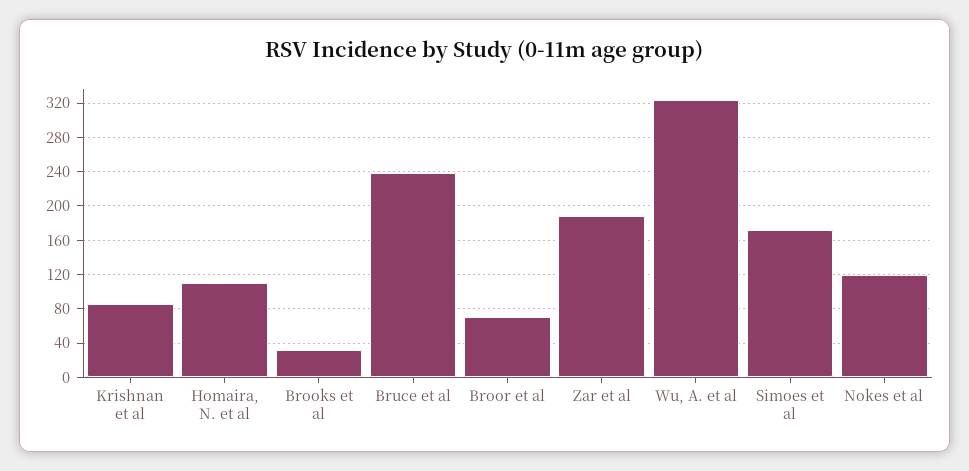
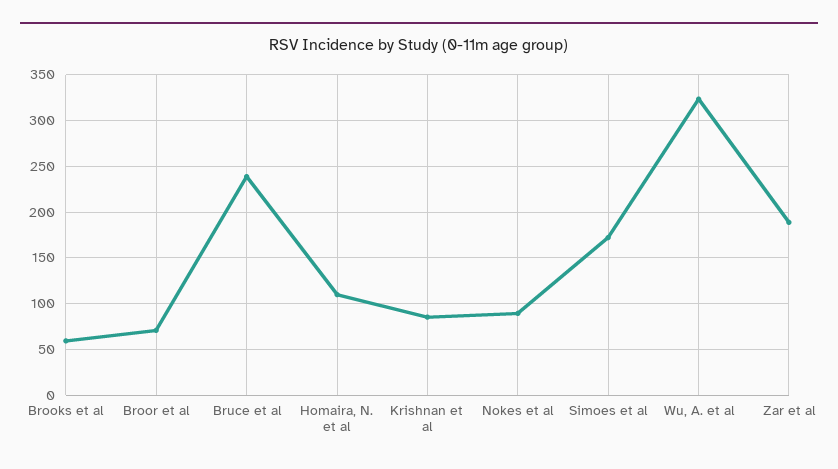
  {
    "Krishnan et al": 90,
    "Homaira, N. et al": 110,
-   "Brooks et al": 30,
+   "Brooks et al": 60,
    "Bruce et al": 240,
    "Broor et al": 70,
    "Zar et al": 190,
    "Wu, A. et al": 320,
    "Simoes et al": 170,
-   "Nokes et al": 120
+   "Nokes et al": 90
  }

